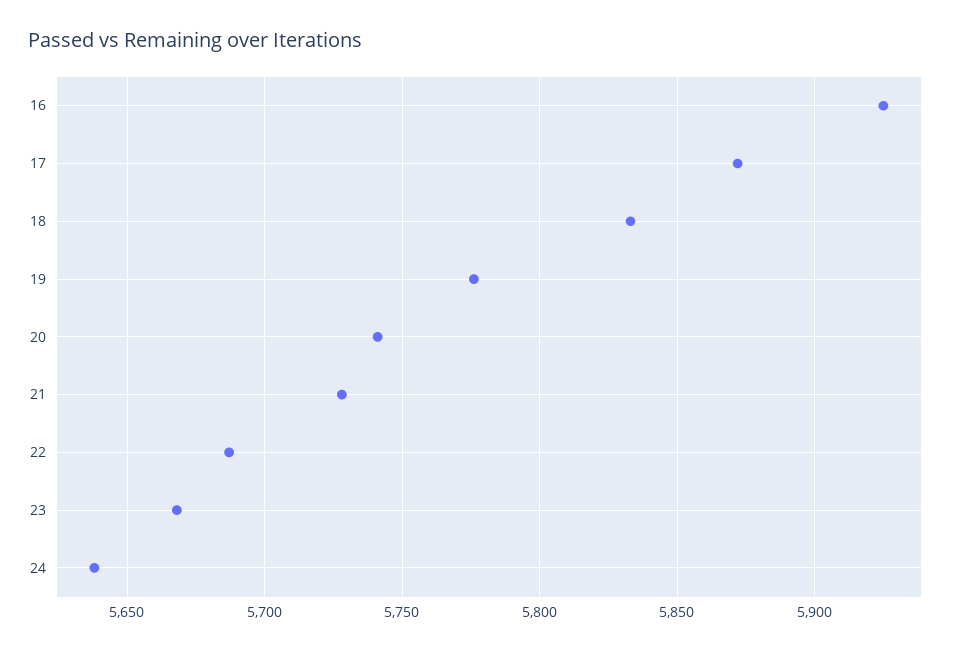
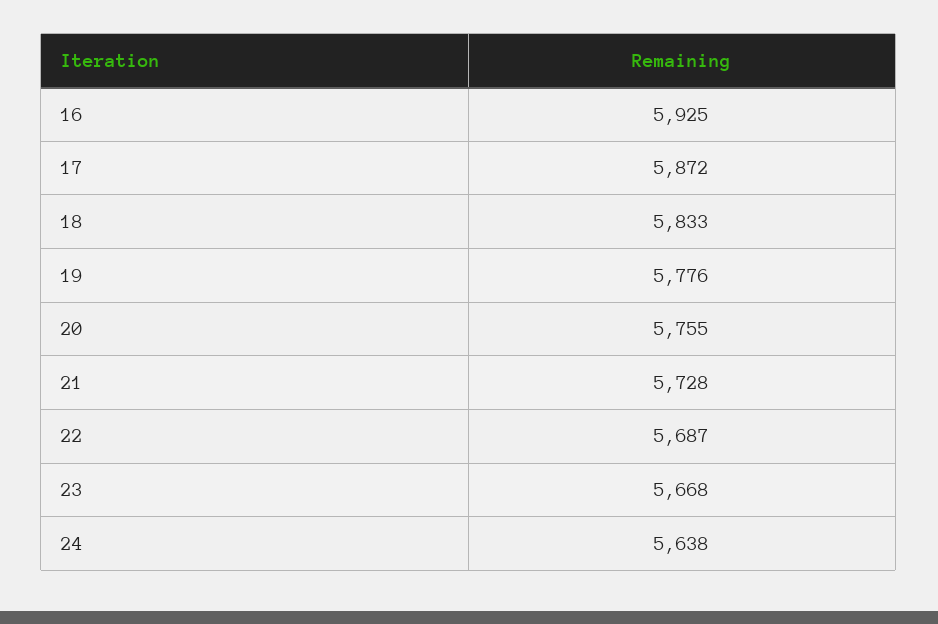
  {
    "16": 5925,
    "17": 5872,
    "18": 5833,
    "19": 5776,
-   "20": 5740,
+   "20": 5755,
    "21": 5728,
    "22": 5687,
    "23": 5668,
    "24": 5638
  }

